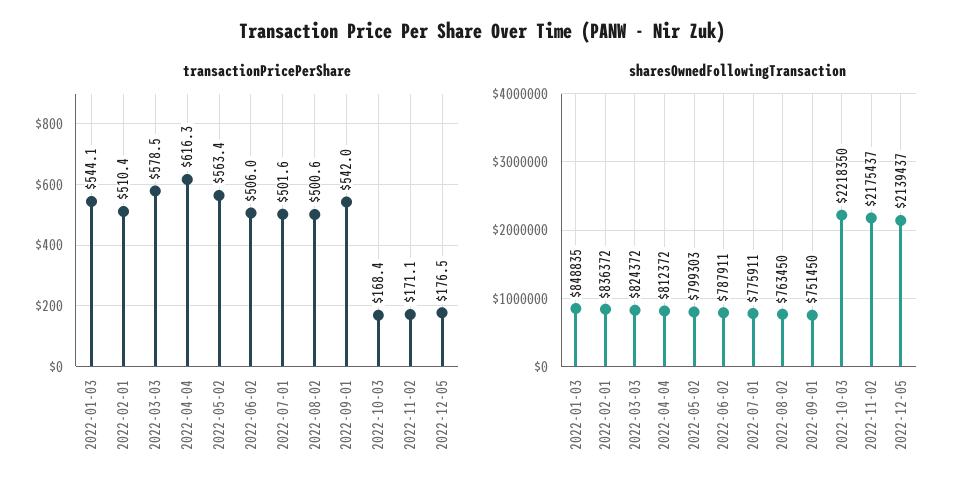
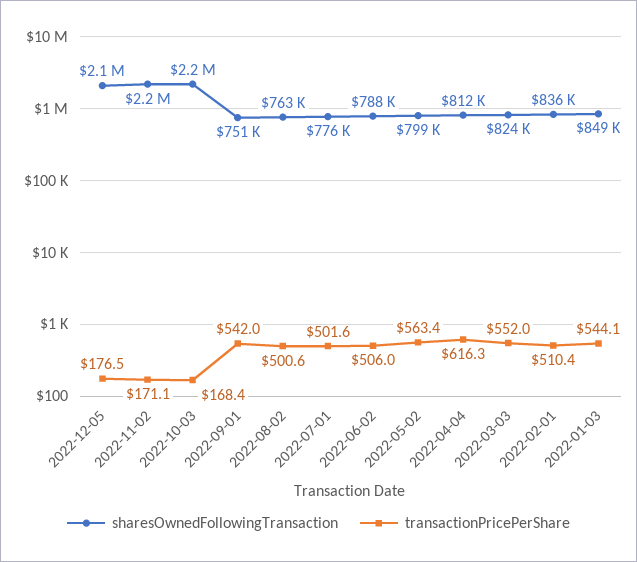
  {
    "transactionPricePerShare": {
      "2022-01-03": 544.1,
      "2022-02-01": 510.4,
-     "2022-03-03": 578.5,
+     "2022-03-03": 552,
      "2022-04-04": 616.3,
      "2022-05-02": 563.4,
      "2022-06-02": 506,
      "2022-07-01": 501.6,
      "2022-08-02": 500.6,
      "2022-09-01": 542,
      "2022-10-03": 168.4,
      "2022-11-02": 171.1,
      "2022-12-05": 176.5
    },
    "sharesOwnedFollowingTransaction": {
      "2022-01-03": 848835,
      "2022-02-01": 836372,
      "2022-03-03": 824372,
      "2022-04-04": 812372,
      "2022-05-02": 799303,
      "2022-06-02": 787911,
      "2022-07-01": 775911,
      "2022-08-02": 763450,
      "2022-09-01": 751450,
      "2022-10-03": 2218350,
      "2022-11-02": 2175437,
      "2022-12-05": 2139437
    }
  }

